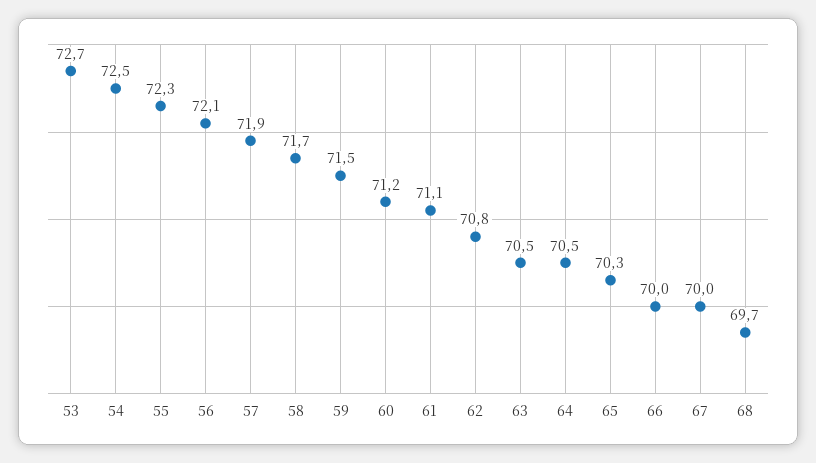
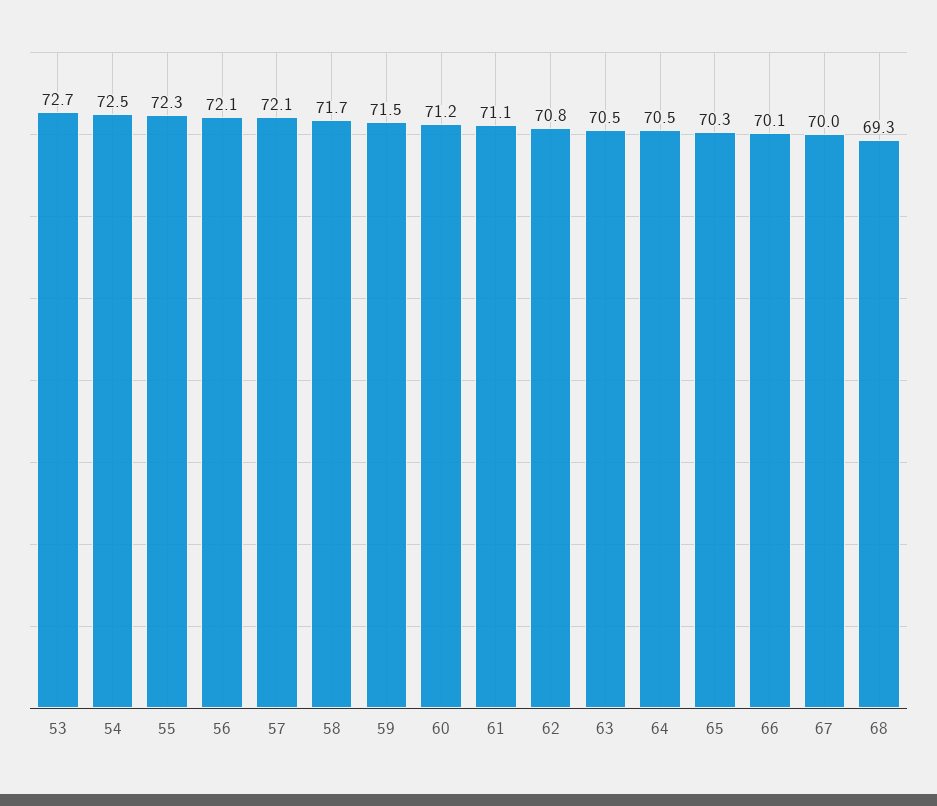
  {
    "53": 72.7,
    "54": 72.5,
    "55": 72.3,
    "56": 72.1,
-   "57": 71.9,
+   "57": 72.1,
    "58": 71.7,
    "59": 71.5,
    "60": 71.2,
    "61": 71.1,
    "62": 70.8,
    "63": 70.5,
    "64": 70.5,
    "65": 70.3,
-   "66": 70,
+   "66": 70.1,
    "67": 70,
-   "68": 69.7
+   "68": 69.3
  }

